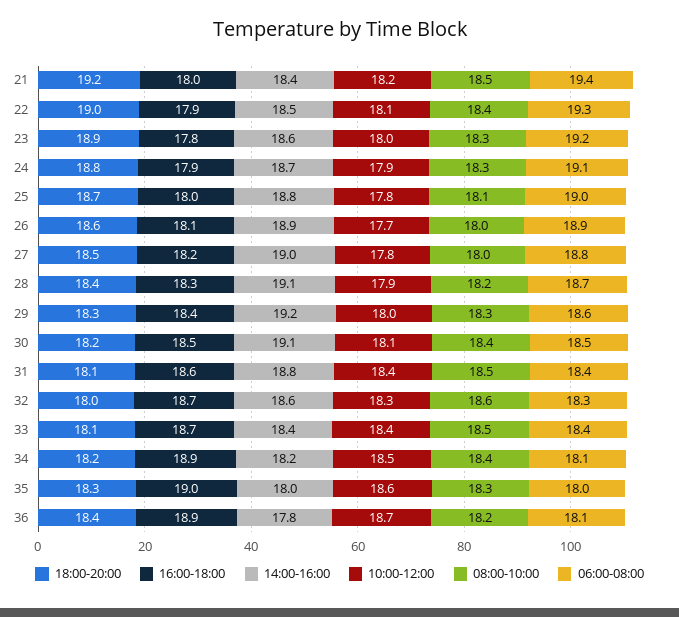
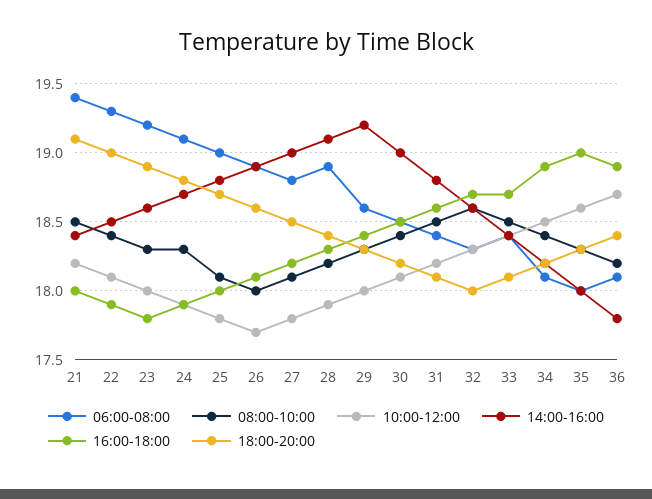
  {
    "18:00-20:00": {
-     "21": 19.2,
+     "21": 19.1,
      "22": 19,
      "23": 18.9,
      "24": 18.8,
      "25": 18.7,
      "26": 18.6,
      "27": 18.5,
      "28": 18.4,
      "29": 18.3,
      "30": 18.2,
      "31": 18.1,
      "32": 18,
      "33": 18.1,
      "34": 18.2,
      "35": 18.3,
      "36": 18.4
    },
    "16:00-18:00": {
      "21": 18,
      "22": 17.9,
      "23": 17.8,
      "24": 17.9,
      "25": 18,
      "26": 18.1,
      "27": 18.2,
      "28": 18.3,
      "29": 18.4,
      "30": 18.5,
      "31": 18.6,
      "32": 18.7,
      "33": 18.7,
      "34": 18.9,
      "35": 19,
      "36": 18.9
    },
    "14:00-16:00": {
      "21": 18.4,
      "22": 18.5,
      "23": 18.6,
      "24": 18.7,
      "25": 18.8,
      "26": 18.9,
      "27": 19,
      "28": 19.1,
      "29": 19.2,
-     "30": 19.1,
+     "30": 19,
      "31": 18.8,
      "32": 18.6,
      "33": 18.4,
      "34": 18.2,
      "35": 18,
      "36": 17.8
    },
    "10:00-12:00": {
      "21": 18.2,
      "22": 18.1,
      "23": 18,
      "24": 17.9,
      "25": 17.8,
      "26": 17.7,
      "27": 17.8,
      "28": 17.9,
      "29": 18,
      "30": 18.1,
-     "31": 18.4,
+     "31": 18.2,
      "32": 18.3,
      "33": 18.4,
      "34": 18.5,
      "35": 18.6,
      "36": 18.7
    },
    "08:00-10:00": {
      "21": 18.5,
      "22": 18.4,
      "23": 18.3,
      "24": 18.3,
      "25": 18.1,
      "26": 18,
-     "27": 18,
+     "27": 18.1,
      "28": 18.2,
      "29": 18.3,
      "30": 18.4,
      "31": 18.5,
      "32": 18.6,
      "33": 18.5,
      "34": 18.4,
      "35": 18.3,
      "36": 18.2
    },
    "06:00-08:00": {
      "21": 19.4,
      "22": 19.3,
      "23": 19.2,
      "24": 19.1,
      "25": 19,
      "26": 18.9,
      "27": 18.8,
-     "28": 18.7,
+     "28": 18.9,
      "29": 18.6,
      "30": 18.5,
      "31": 18.4,
      "32": 18.3,
      "33": 18.4,
      "34": 18.1,
      "35": 18,
      "36": 18.1
    }
  }

